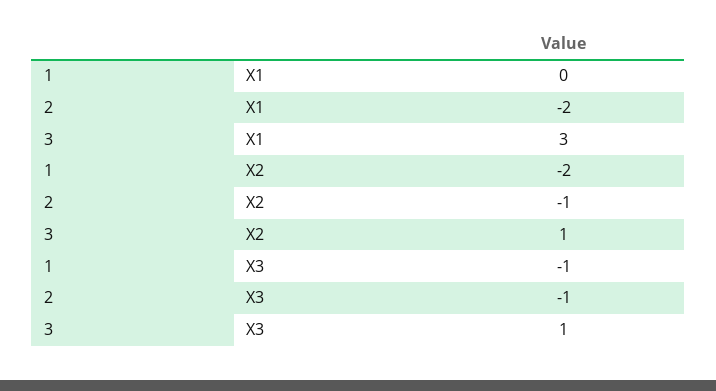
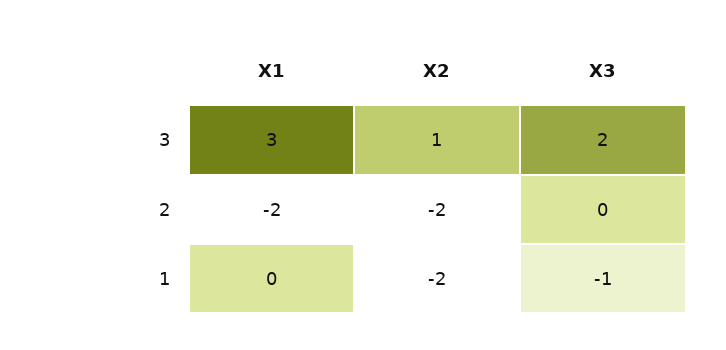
  {
    "1": {
      "X1": 0,
      "X2": -2,
      "X3": -1
    },
    "2": {
      "X1": -2,
-     "X2": -1,
+     "X2": -2,
-     "X3": -1
+     "X3": 0
    },
    "3": {
      "X1": 3,
      "X2": 1,
-     "X3": 1
+     "X3": 2
    }
  }

